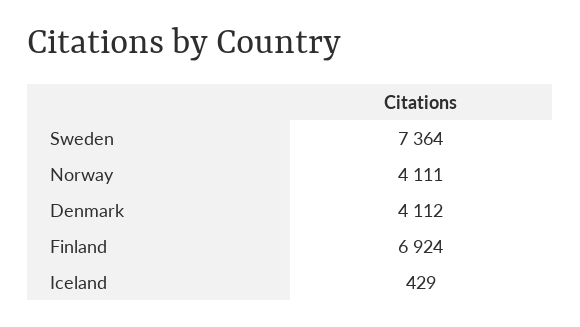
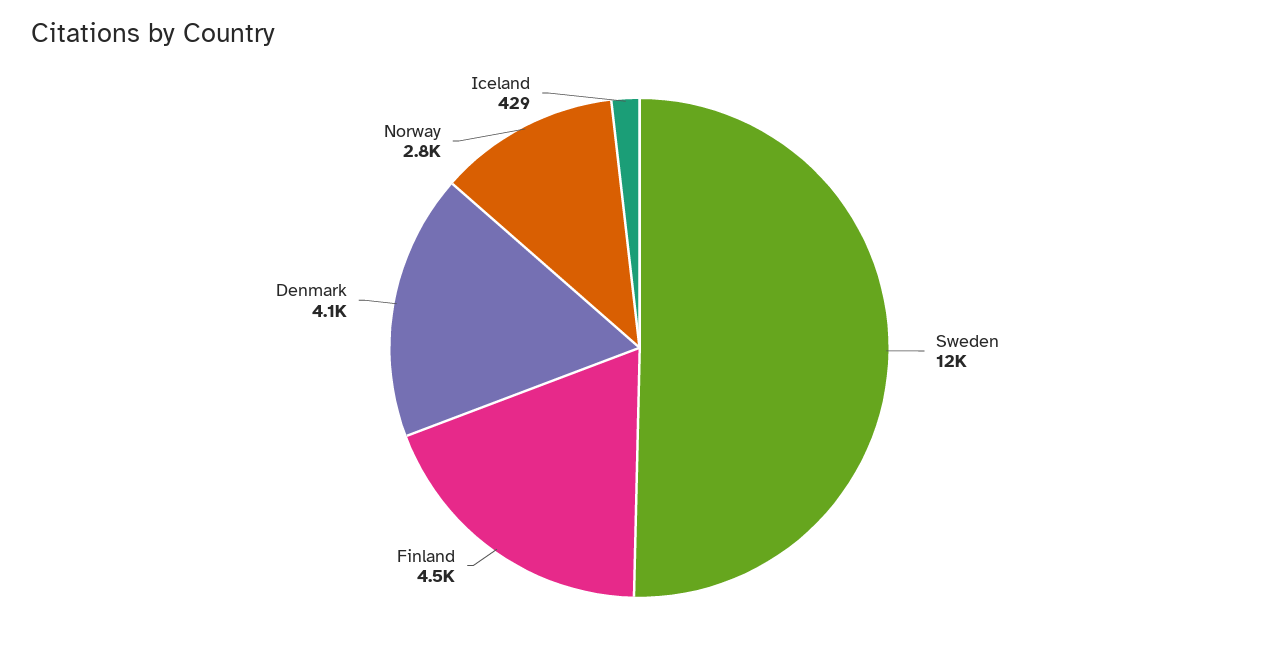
  {
-   "Sweden": 7364,
+   "Sweden": 12000,
-   "Norway": 4111,
+   "Norway": 2800,
    "Denmark": 4112,
-   "Finland": 6924,
+   "Finland": 4500,
    "Iceland": 429
  }

